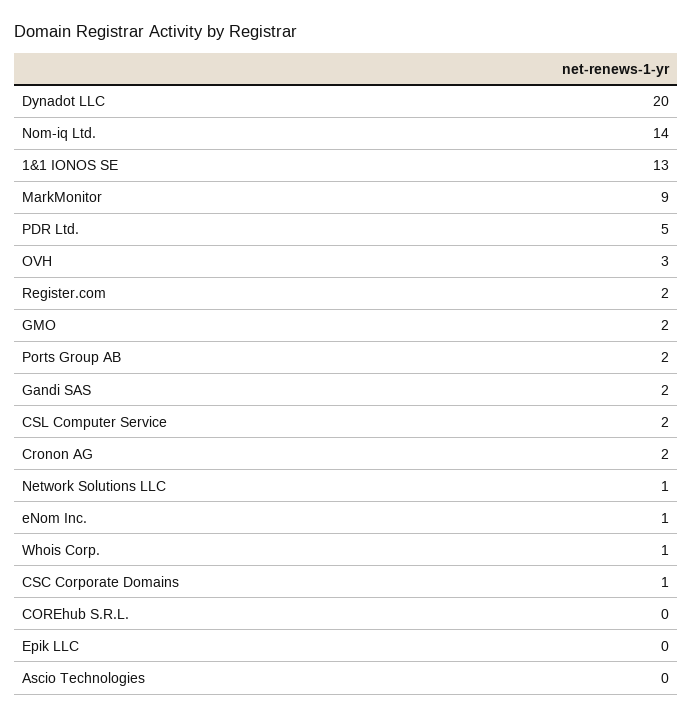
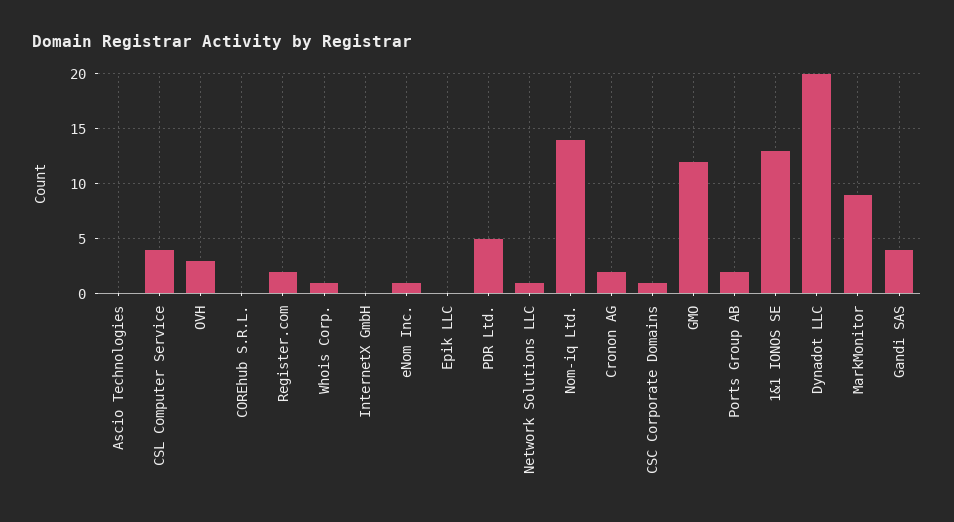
  {
    "Dynadot LLC": 20,
    "Nom-iq Ltd.": 14,
    "1&1 IONOS SE": 13,
    "MarkMonitor": 9,
    "PDR Ltd.": 5,
    "OVH": 3,
    "Register.com": 2,
-   "GMO": 2,
+   "GMO": 12,
    "Ports Group AB": 2,
-   "Gandi SAS": 2,
+   "Gandi SAS": 4,
-   "CSL Computer Service": 2,
+   "CSL Computer Service": 4,
    "Cronon AG": 2,
    "Network Solutions LLC": 1,
    "eNom Inc.": 1,
    "Whois Corp.": 1,
    "CSC Corporate Domains": 1,
    "COREhub S.R.L.": 0,
    "Epik LLC": 0,
-   "Ascio Technologies": 0
+   "Ascio Technologies": 0,
+   "InternetX GmbH": 0
  }

